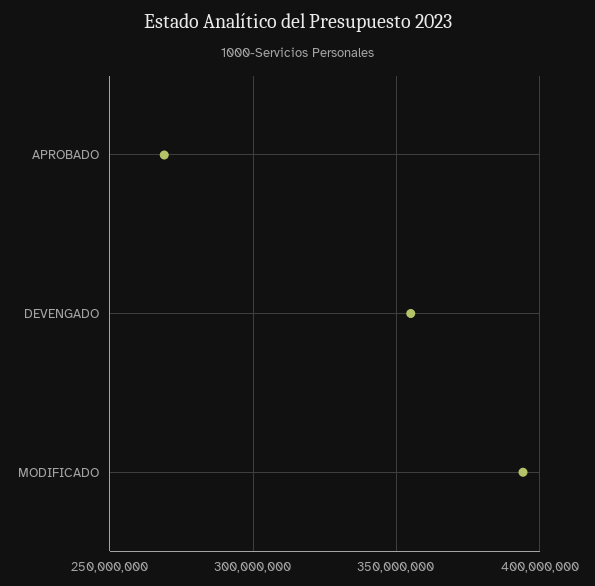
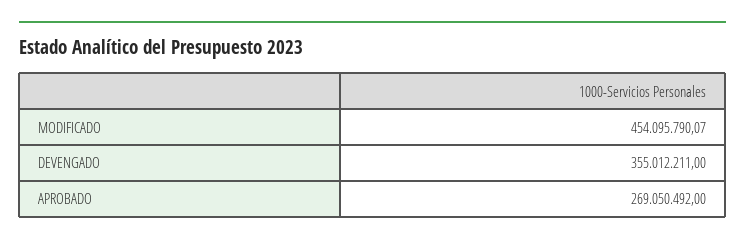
  {
    "APROBADO": 269050492,
    "DEVENGADO": 355012211,
-   "MODIFICADO": 395000000
+   "MODIFICADO": 454095790.07
  }

